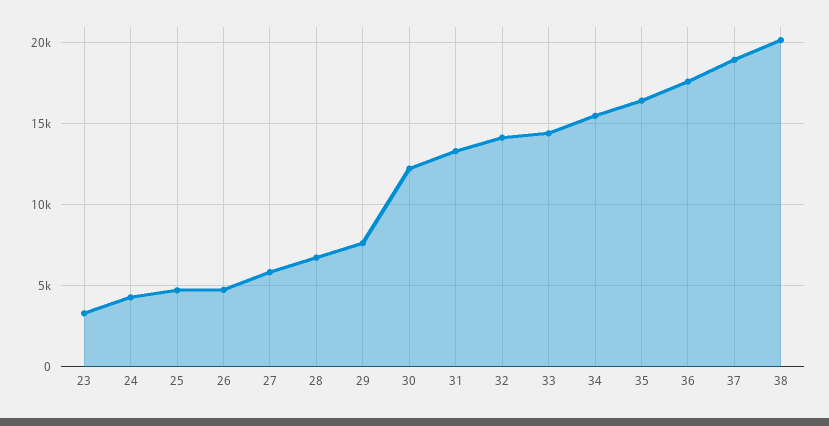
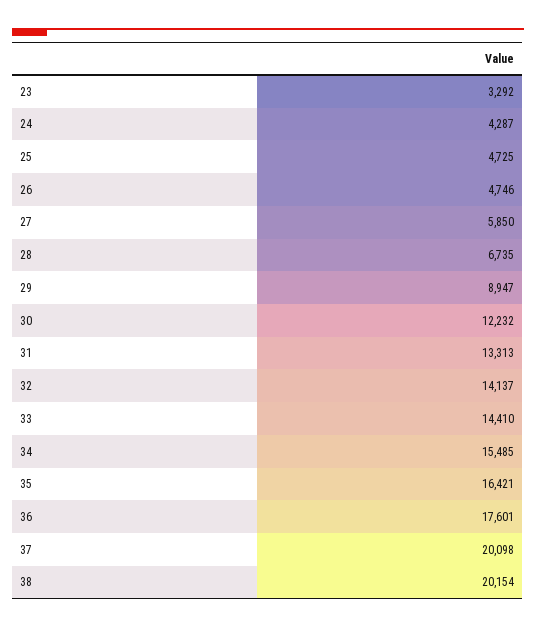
  {
    "23": 3292,
    "24": 4287,
    "25": 4725,
    "26": 4746,
    "27": 5850,
    "28": 6735,
-   "29": 7500,
+   "29": 8947,
    "30": 12232,
    "31": 13313,
    "32": 14137,
    "33": 14410,
    "34": 15485,
    "35": 16421,
    "36": 17601,
-   "37": 19000,
+   "37": 20098,
    "38": 20154
  }

